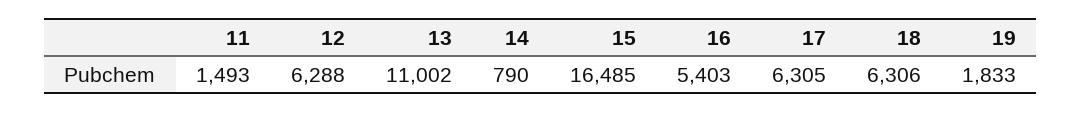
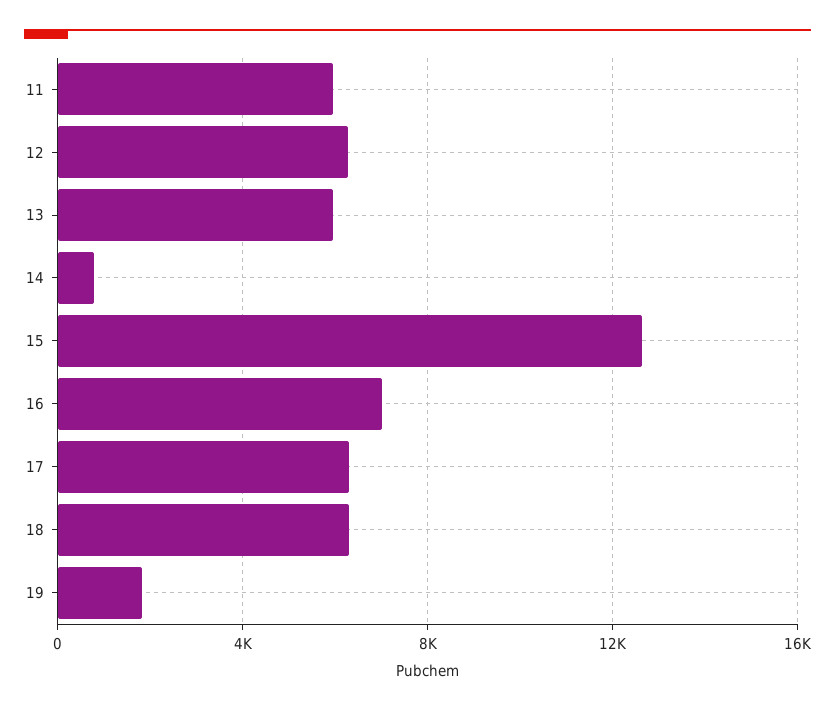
  {
-   "11": 1493,
+   "11": 6000,
    "12": 6288,
-   "13": 11002,
+   "13": 6000,
    "14": 790,
-   "15": 16485,
+   "15": 12500,
-   "16": 5403,
+   "16": 7000,
    "17": 6305,
    "18": 6306,
    "19": 1833
  }

